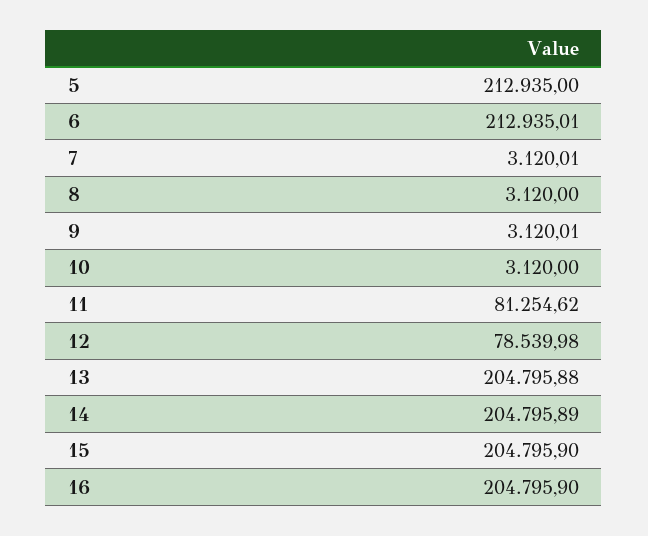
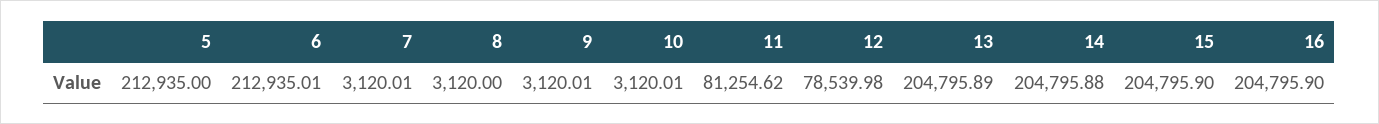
  {
    "5": 212935,
    "6": 212935.01,
    "7": 3120.01,
    "8": 3120,
    "9": 3120.01,
-   "10": 3120,
+   "10": 3120.01,
    "11": 81254.62,
    "12": 78539.98,
-   "13": 204795.88,
+   "13": 204795.89,
-   "14": 204795.89,
+   "14": 204795.88,
    "15": 204795.9,
    "16": 204795.9
  }

